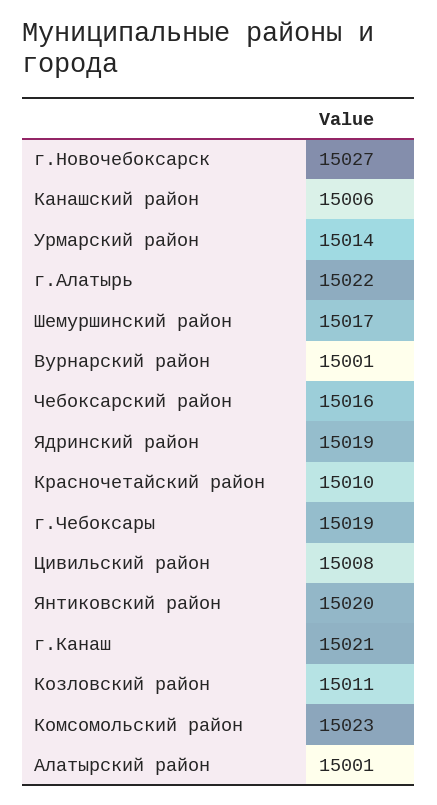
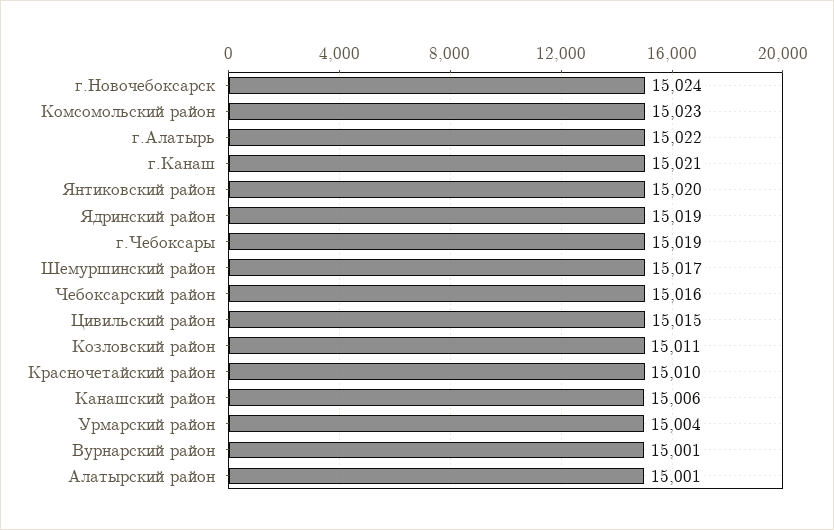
  {
-   "г.Новочебоксарск": 15027,
+   "г.Новочебоксарск": 15024,
    "Канашский район": 15006,
-   "Урмарский район": 15014,
+   "Урмарский район": 15004,
    "г.Алатырь": 15022,
    "Шемуршинский район": 15017,
    "Вурнарский район": 15001,
    "Чебоксарский район": 15016,
    "Ядринский район": 15019,
    "Красночетайский район": 15010,
    "г.Чебоксары": 15019,
-   "Цивильский район": 15008,
+   "Цивильский район": 15015,
    "Янтиковский район": 15020,
    "г.Канаш": 15021,
    "Козловский район": 15011,
    "Комсомольский район": 15023,
    "Алатырский район": 15001
  }

